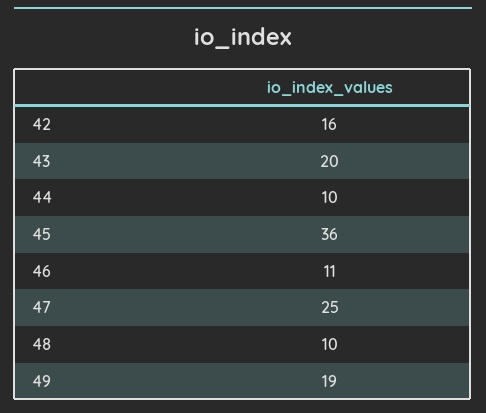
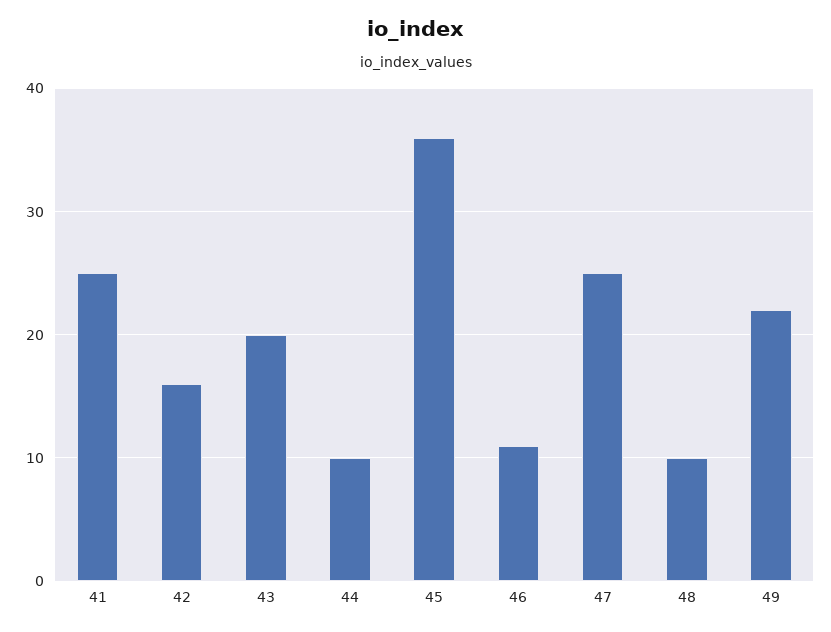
  {
    "42": 16,
    "43": 20,
    "44": 10,
    "45": 36,
    "46": 11,
    "47": 25,
    "48": 10,
-   "49": 19
+   "49": 22,
+   "41": 25
  }

